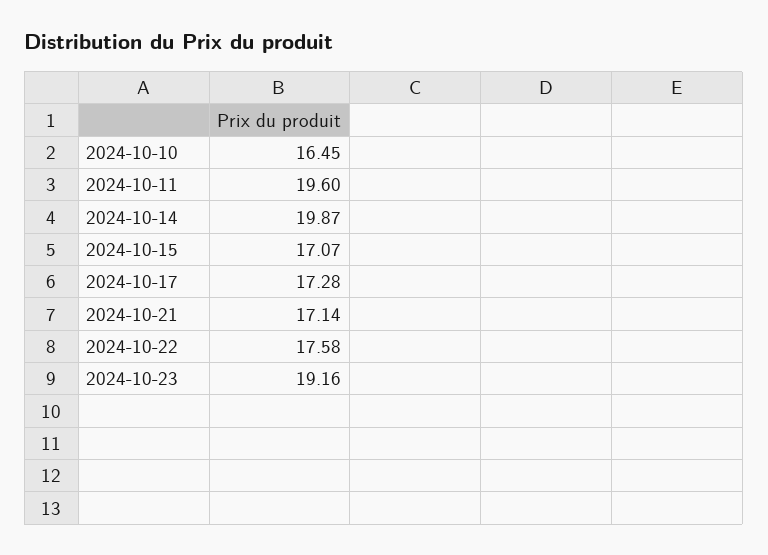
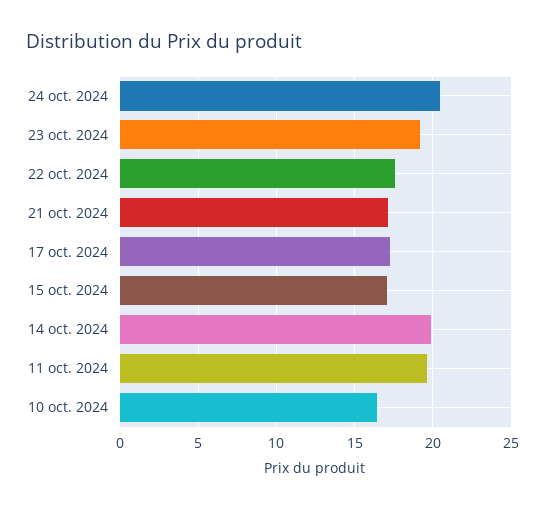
  {
    "2024-10-10": 16.45,
    "2024-10-11": 19.6,
    "2024-10-14": 19.87,
    "2024-10-15": 17.07,
    "2024-10-17": 17.28,
    "2024-10-21": 17.14,
    "2024-10-22": 17.58,
-   "2024-10-23": 19.16
+   "2024-10-23": 19.16,
+   "24 oct. 2024": 20.5
  }

